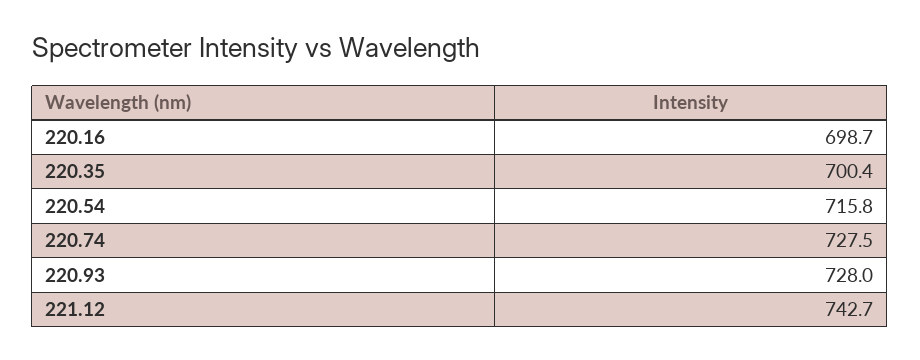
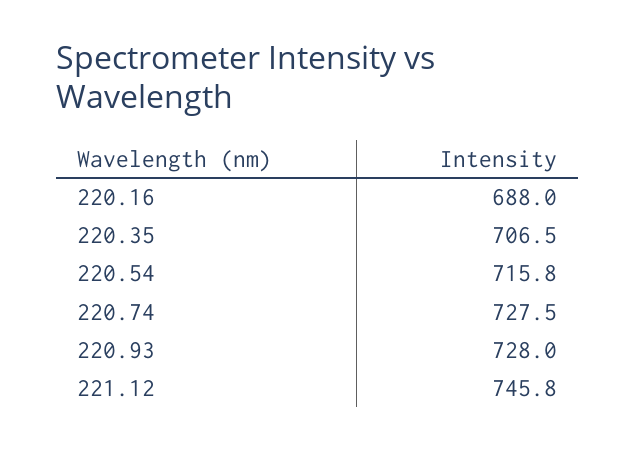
  {
-   "220.16": 698.7,
+   "220.16": 688,
-   "220.35": 700.4,
+   "220.35": 706.5,
    "220.54": 715.8,
    "220.74": 727.5,
    "220.93": 728,
-   "221.12": 742.7
+   "221.12": 745.8
  }

